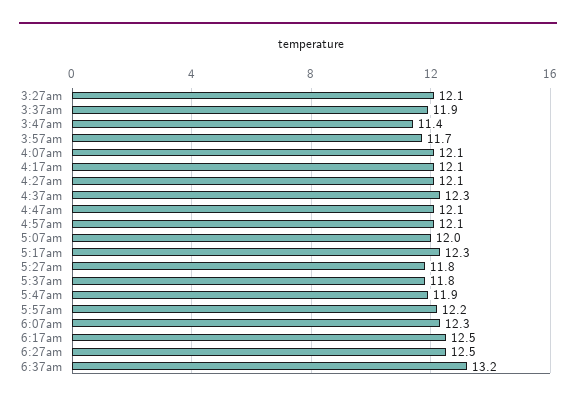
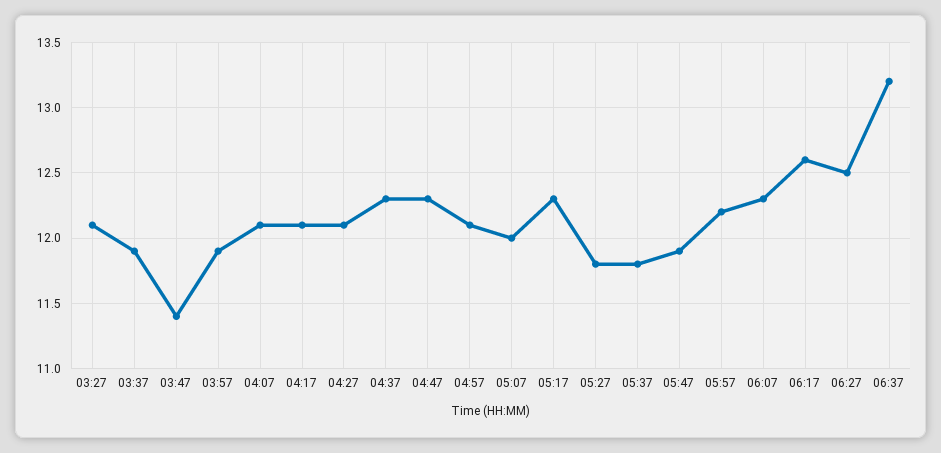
  {
    "3:27am": 12.1,
    "3:37am": 11.9,
    "3:47am": 11.4,
-   "3:57am": 11.7,
+   "3:57am": 11.9,
    "4:07am": 12.1,
    "4:17am": 12.1,
    "4:27am": 12.1,
    "4:37am": 12.3,
-   "4:47am": 12.1,
+   "4:47am": 12.3,
    "4:57am": 12.1,
    "5:07am": 12,
    "5:17am": 12.3,
    "5:27am": 11.8,
    "5:37am": 11.8,
    "5:47am": 11.9,
    "5:57am": 12.2,
    "6:07am": 12.3,
-   "6:17am": 12.5,
+   "6:17am": 12.6,
    "6:27am": 12.5,
    "6:37am": 13.2
  }

